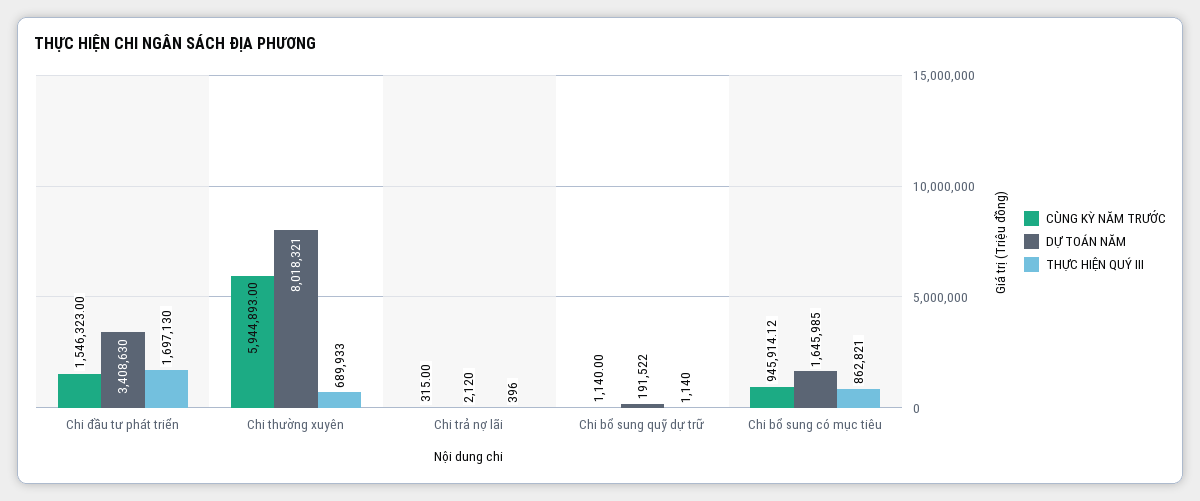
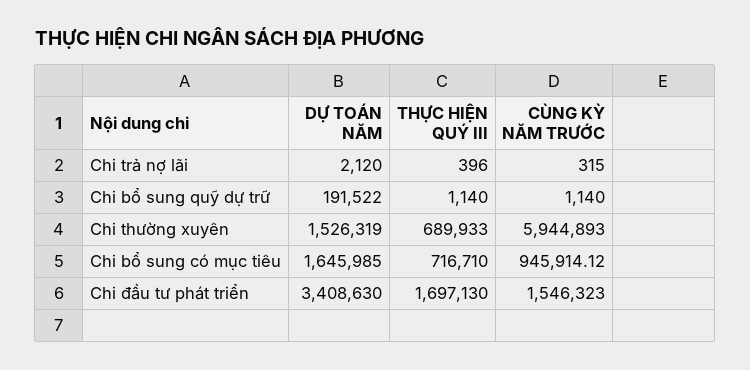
  {
    "CÙNG KỲ NĂM TRƯỚC": {
      "Chi đầu tư phát triển": 1546323,
      "Chi thường xuyên": 5944893,
      "Chi trả nợ lãi": 315,
      "Chi bổ sung quỹ dự trữ": 1140,
      "Chi bổ sung có mục tiêu": 945914.12
    },
    "DỰ TOÁN NĂM": {
      "Chi đầu tư phát triển": 3408630,
-     "Chi thường xuyên": 8018321,
+     "Chi thường xuyên": 1526319,
      "Chi trả nợ lãi": 2120,
      "Chi bổ sung quỹ dự trữ": 191522,
      "Chi bổ sung có mục tiêu": 1645985
    },
    "THỰC HIỆN QUÝ III": {
      "Chi đầu tư phát triển": 1697130,
      "Chi thường xuyên": 689933,
      "Chi trả nợ lãi": 396,
      "Chi bổ sung quỹ dự trữ": 1140,
-     "Chi bổ sung có mục tiêu": 862821
+     "Chi bổ sung có mục tiêu": 716710
    }
  }

